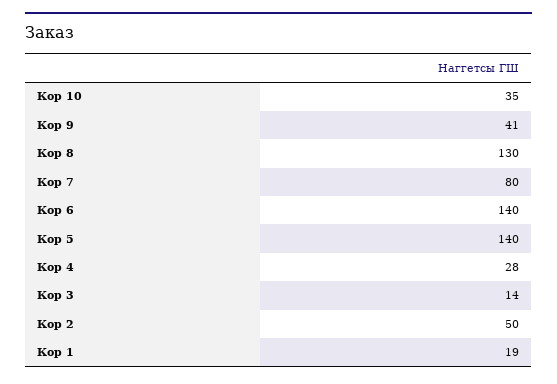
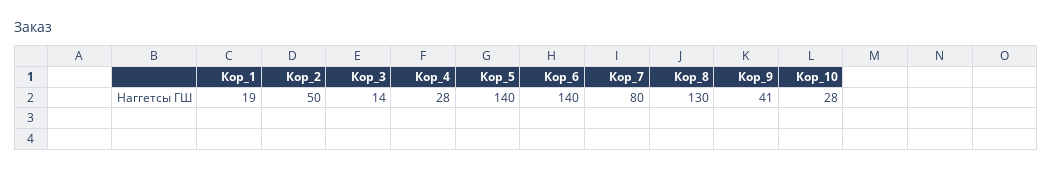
  {
-   "Кор 10": 35,
+   "Кор 10": 28,
    "Кор 9": 41,
    "Кор 8": 130,
    "Кор 7": 80,
    "Кор 6": 140,
    "Кор 5": 140,
    "Кор 4": 28,
    "Кор 3": 14,
    "Кор 2": 50,
    "Кор 1": 19
  }

